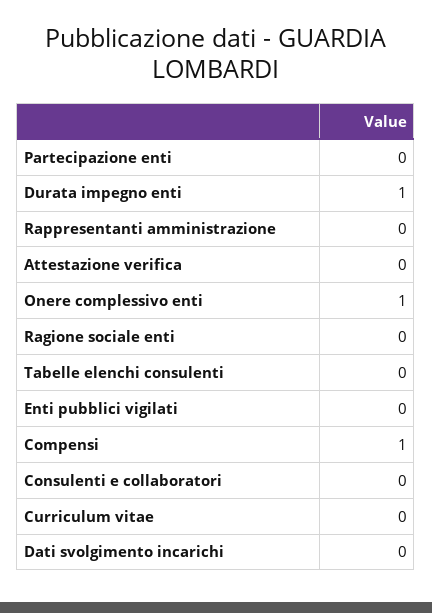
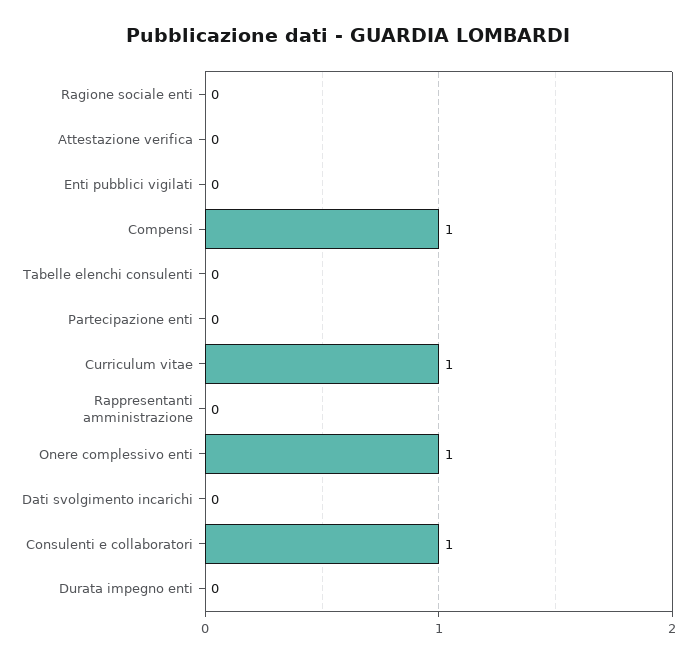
  {
    "Partecipazione enti": 0,
-   "Durata impegno enti": 1,
+   "Durata impegno enti": 0,
    "Rappresentanti amministrazione": 0,
    "Attestazione verifica": 0,
    "Onere complessivo enti": 1,
    "Ragione sociale enti": 0,
    "Tabelle elenchi consulenti": 0,
    "Enti pubblici vigilati": 0,
    "Compensi": 1,
-   "Consulenti e collaboratori": 0,
+   "Consulenti e collaboratori": 1,
-   "Curriculum vitae": 0,
+   "Curriculum vitae": 1,
    "Dati svolgimento incarichi": 0
  }

